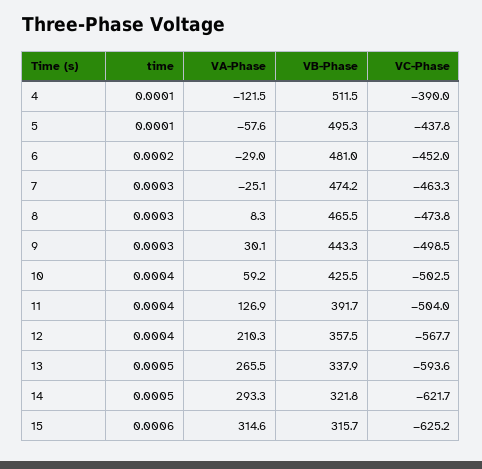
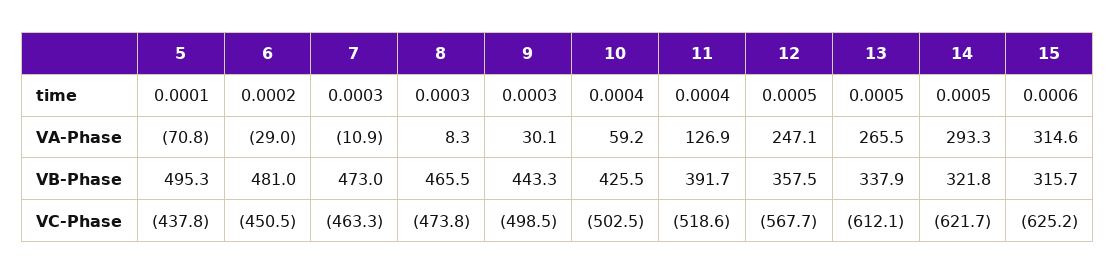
  {
    "time": {
-     "4": 0.0001,
      "5": 0.0001,
      "6": 0.0002,
      "7": 0.0003,
      "8": 0.0003,
      "9": 0.0003,
      "10": 0.0004,
      "11": 0.0004,
-     "12": 0.0004,
+     "12": 0.0005,
      "13": 0.0005,
      "14": 0.0005,
      "15": 0.0006
    },
    "VA-Phase": {
-     "4": -121.5,
-     "5": -57.6,
+     "5": -70.8,
      "6": -29,
-     "7": -25.1,
+     "7": -10.9,
      "8": 8.3,
      "9": 30.1,
      "10": 59.2,
      "11": 126.9,
-     "12": 210.3,
+     "12": 247.1,
      "13": 265.5,
      "14": 293.3,
      "15": 314.6
    },
    "VB-Phase": {
-     "4": 511.5,
      "5": 495.3,
      "6": 481,
-     "7": 474.2,
+     "7": 473,
      "8": 465.5,
      "9": 443.3,
      "10": 425.5,
      "11": 391.7,
      "12": 357.5,
      "13": 337.9,
      "14": 321.8,
      "15": 315.7
    },
    "VC-Phase": {
-     "4": -390,
      "5": -437.8,
-     "6": -452,
+     "6": -450.5,
      "7": -463.3,
      "8": -473.8,
      "9": -498.5,
      "10": -502.5,
-     "11": -504,
+     "11": -518.6,
      "12": -567.7,
-     "13": -593.6,
+     "13": -612.1,
      "14": -621.7,
      "15": -625.2
    }
  }

